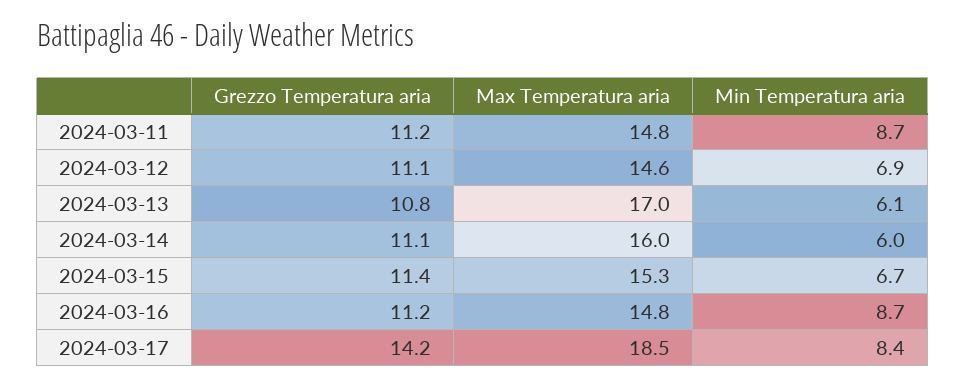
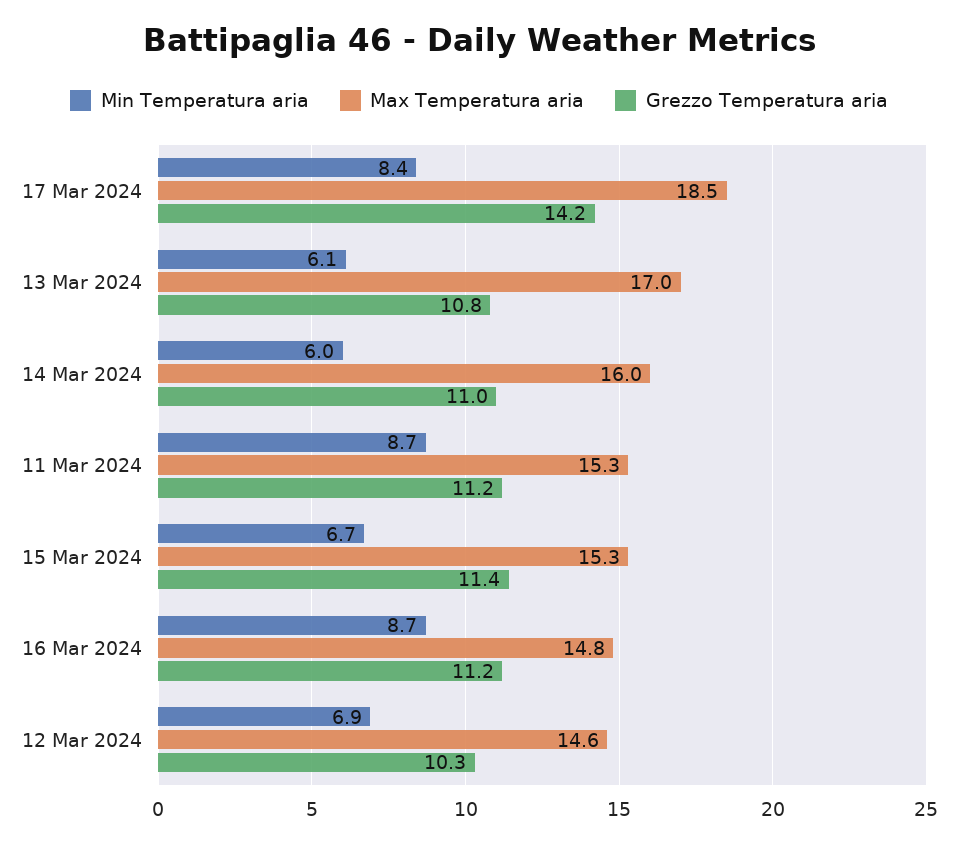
  {
    "Grezzo Temperatura aria": {
      "2024-03-11": 11.2,
-     "2024-03-12": 11.1,
+     "2024-03-12": 10.3,
      "2024-03-13": 10.8,
-     "2024-03-14": 11.1,
+     "2024-03-14": 11,
      "2024-03-15": 11.4,
      "2024-03-16": 11.2,
      "2024-03-17": 14.2
    },
    "Max Temperatura aria": {
-     "2024-03-11": 14.8,
+     "2024-03-11": 15.3,
      "2024-03-12": 14.6,
      "2024-03-13": 17,
      "2024-03-14": 16,
      "2024-03-15": 15.3,
      "2024-03-16": 14.8,
      "2024-03-17": 18.5
    },
    "Min Temperatura aria": {
      "2024-03-11": 8.7,
      "2024-03-12": 6.9,
      "2024-03-13": 6.1,
      "2024-03-14": 6,
      "2024-03-15": 6.7,
      "2024-03-16": 8.7,
      "2024-03-17": 8.4
    }
  }

